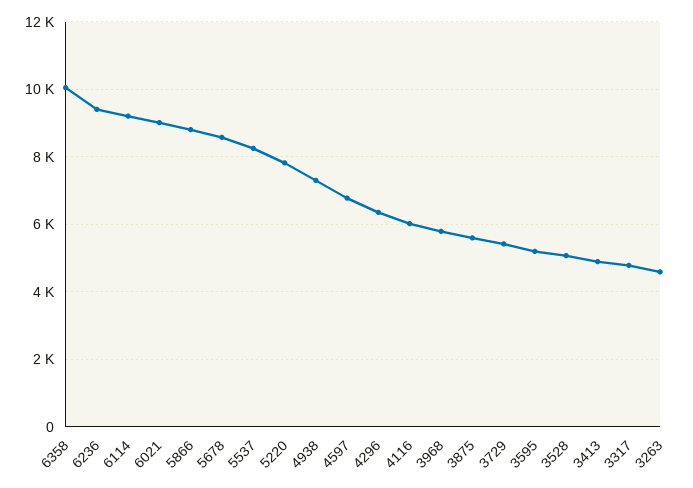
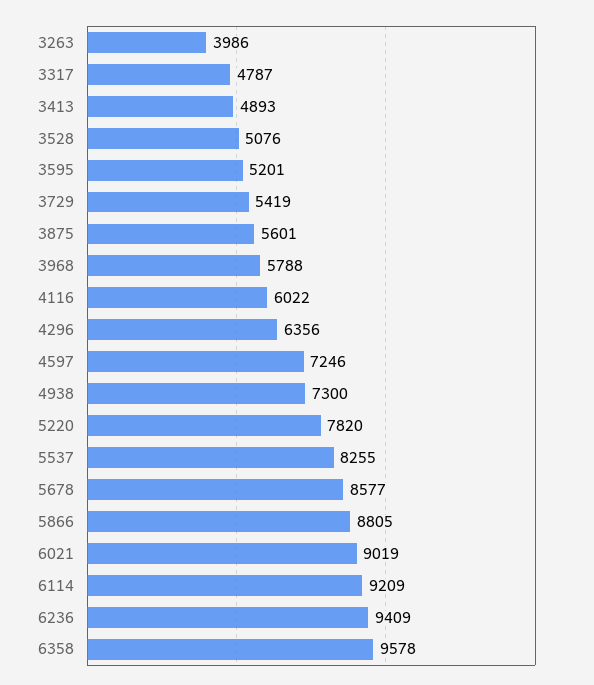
  {
-   "6358": 10000,
+   "6358": 9578,
    "6236": 9409,
    "6114": 9209,
    "6021": 9019,
    "5866": 8805,
    "5678": 8577,
    "5537": 8255,
    "5220": 7820,
    "4938": 7300,
-   "4597": 6800,
+   "4597": 7246,
    "4296": 6356,
    "4116": 6022,
    "3968": 5788,
    "3875": 5601,
    "3729": 5419,
    "3595": 5201,
    "3528": 5076,
    "3413": 4893,
    "3317": 4787,
-   "3263": 4600
+   "3263": 3986
  }

